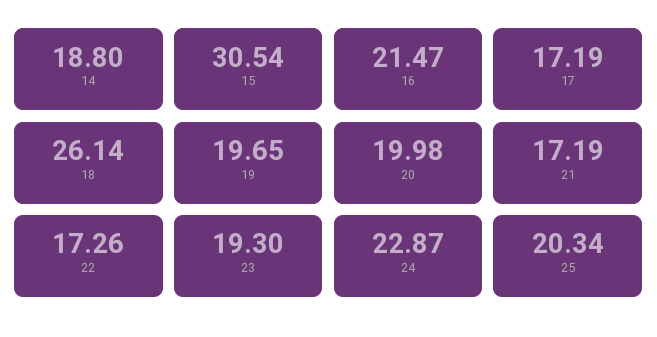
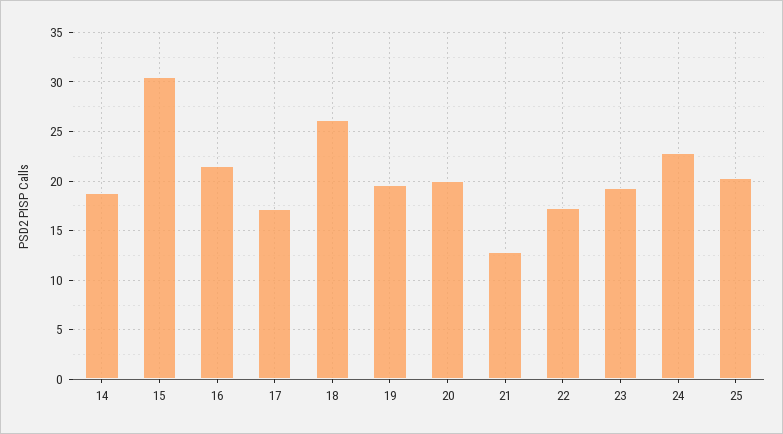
  {
    "14": 18.8,
    "15": 30.54,
    "16": 21.47,
    "17": 17.19,
    "18": 26.14,
    "19": 19.65,
    "20": 19.98,
-   "21": 17.19,
+   "21": 13,
    "22": 17.26,
    "23": 19.3,
    "24": 22.87,
    "25": 20.34
  }

